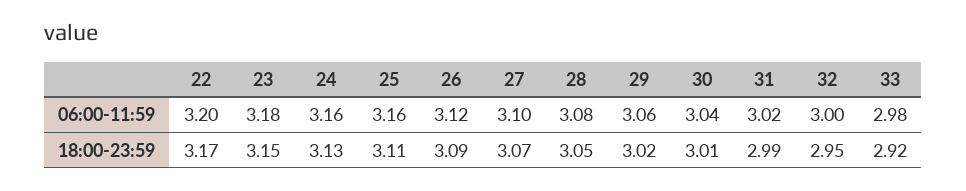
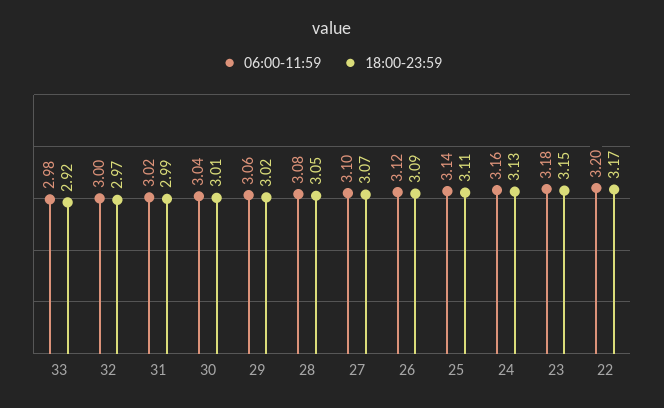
  {
    "06:00-11:59": {
      "22": 3.2,
      "23": 3.18,
      "24": 3.16,
-     "25": 3.16,
+     "25": 3.14,
      "26": 3.12,
      "27": 3.1,
      "28": 3.08,
      "29": 3.06,
      "30": 3.04,
      "31": 3.02,
      "32": 3,
      "33": 2.98
    },
    "18:00-23:59": {
      "22": 3.17,
      "23": 3.15,
      "24": 3.13,
      "25": 3.11,
      "26": 3.09,
      "27": 3.07,
      "28": 3.05,
      "29": 3.02,
      "30": 3.01,
      "31": 2.99,
-     "32": 2.95,
+     "32": 2.97,
      "33": 2.92
    }
  }

